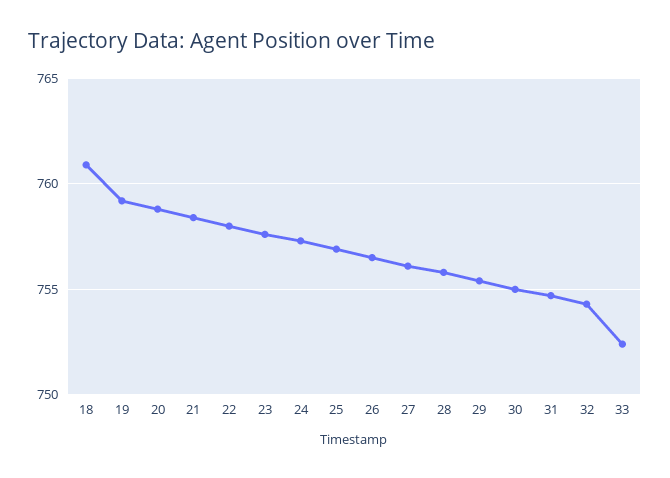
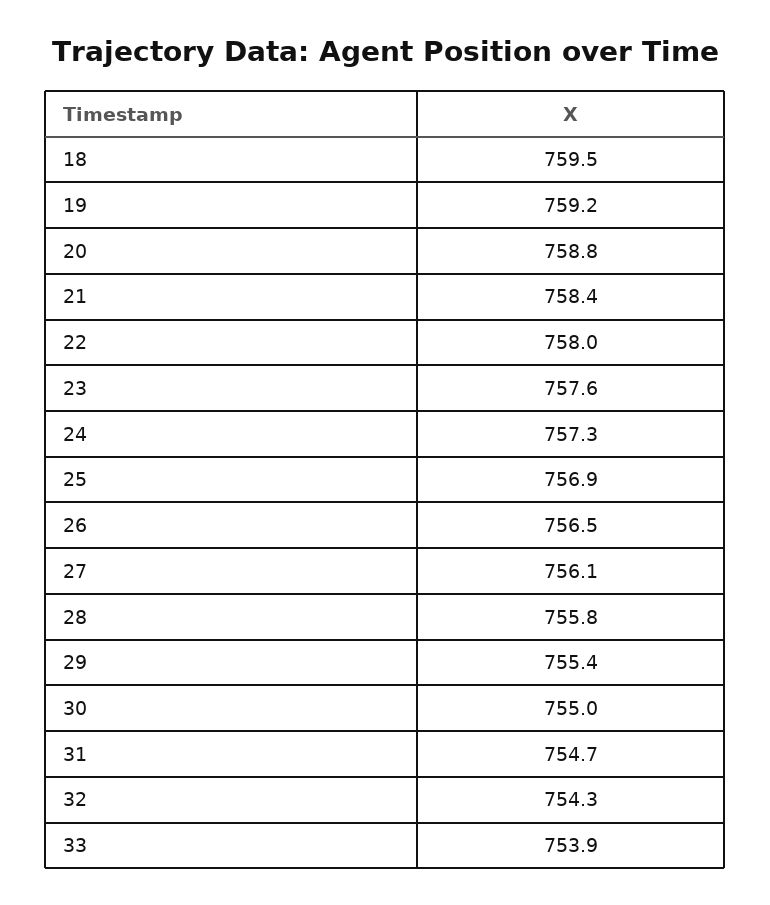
  {
-   "18": 761,
+   "18": 759.5,
    "19": 759.2,
    "20": 758.8,
    "21": 758.4,
    "22": 758,
    "23": 757.6,
    "24": 757.3,
    "25": 756.9,
    "26": 756.5,
    "27": 756.1,
    "28": 755.8,
    "29": 755.4,
    "30": 755,
    "31": 754.7,
    "32": 754.3,
-   "33": 752.5
+   "33": 753.9
  }

